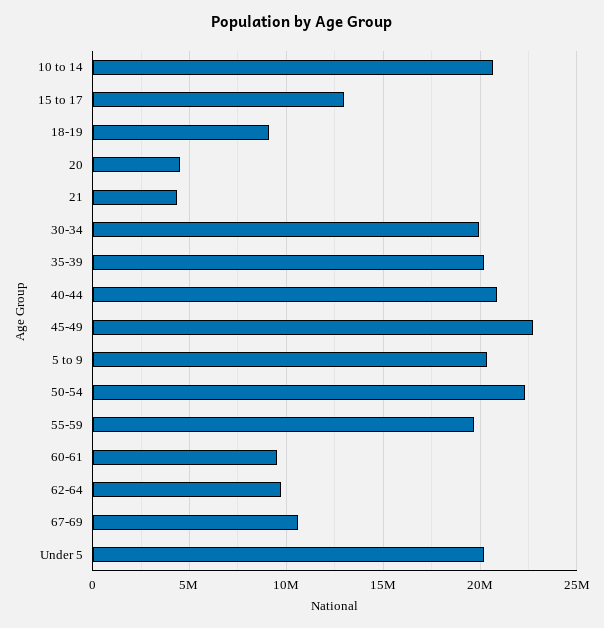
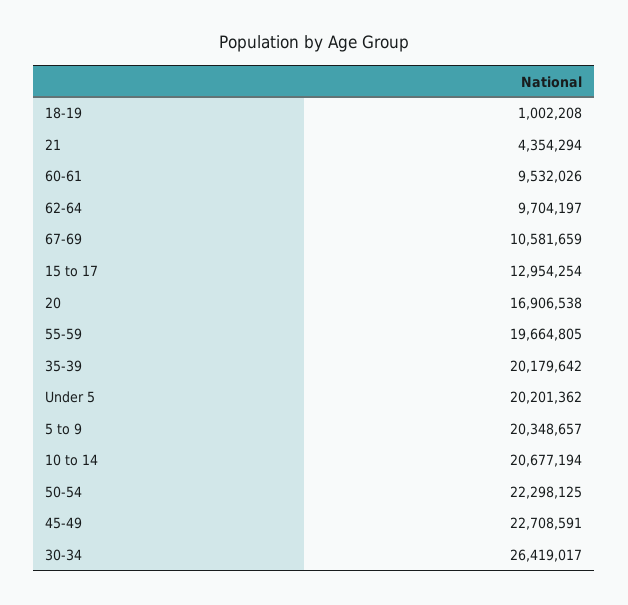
  {
    "10 to 14": 20677194,
    "15 to 17": 12954254,
-   "18-19": 9000000,
+   "18-19": 1002208,
-   "20": 4500000,
+   "20": 16906538,
    "21": 4354294,
-   "30-34": 20000000,
+   "30-34": 26419017,
    "35-39": 20179642,
-   "40-44": 21000000,
    "45-49": 22708591,
    "5 to 9": 20348657,
    "50-54": 22298125,
    "55-59": 19664805,
    "60-61": 9532026,
    "62-64": 9704197,
    "67-69": 10581659,
    "Under 5": 20201362
  }

